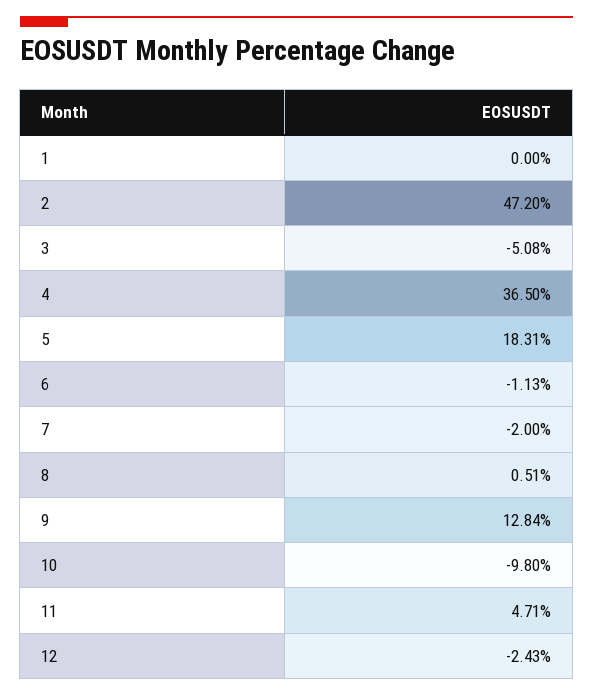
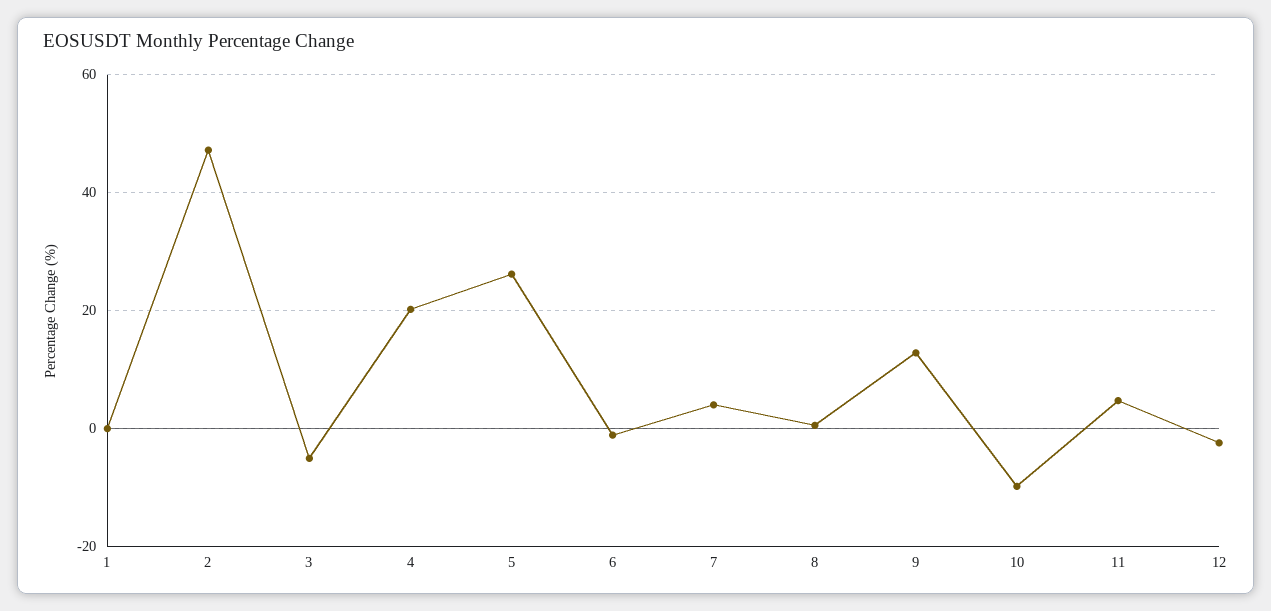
  {
    "1": 0,
    "2": 47.2,
    "3": -5.08,
-   "4": 36.5,
+   "4": 20,
-   "5": 18.31,
+   "5": 26,
    "6": -1.13,
-   "7": -2,
+   "7": 4,
    "8": 0.51,
    "9": 12.84,
    "10": -9.8,
    "11": 4.71,
    "12": -2.43
  }

